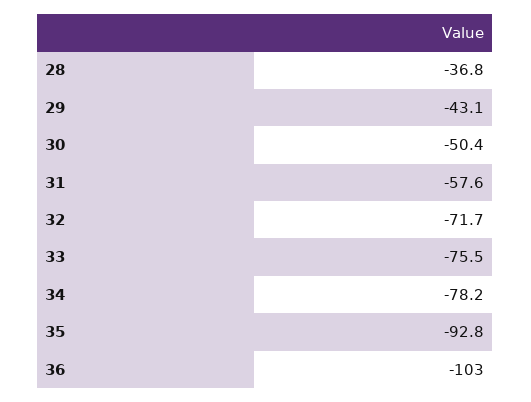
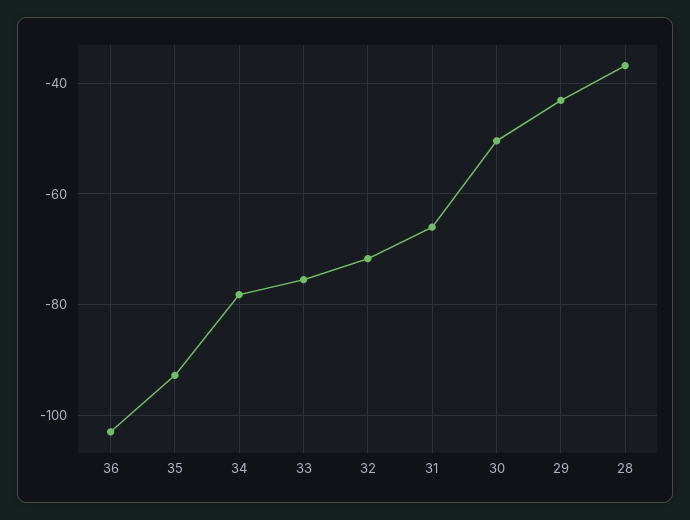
  {
    "28": -36.8,
    "29": -43.1,
    "30": -50.4,
-   "31": -57.6,
+   "31": -66,
    "32": -71.7,
    "33": -75.5,
    "34": -78.2,
    "35": -92.8,
    "36": -103
  }

